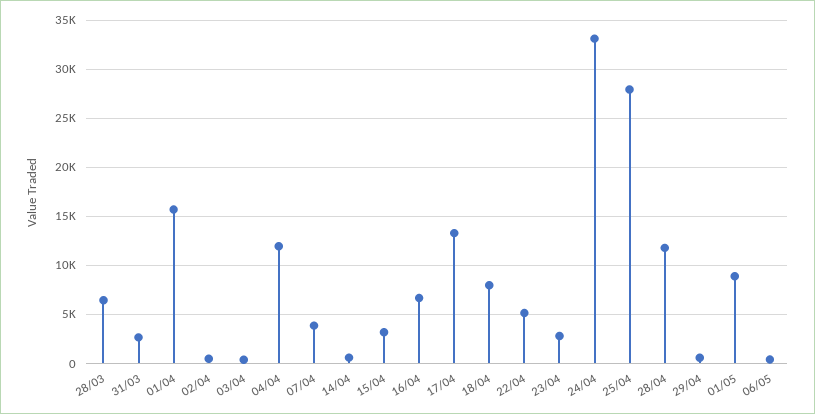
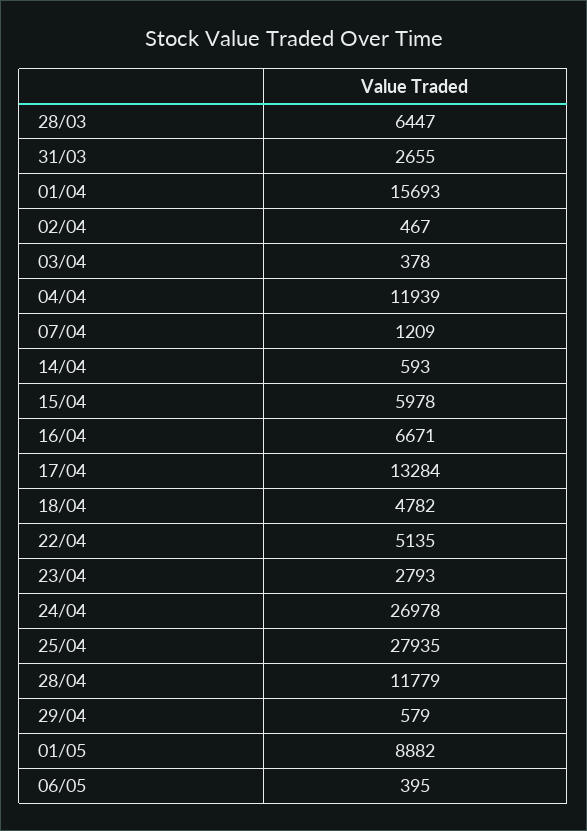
  {
    "28/03": 6447,
    "31/03": 2655,
    "01/04": 15693,
    "02/04": 467,
    "03/04": 378,
    "04/04": 11939,
-   "07/04": 4000,
+   "07/04": 1209,
    "14/04": 593,
-   "15/04": 3000,
+   "15/04": 5978,
    "16/04": 6671,
    "17/04": 13284,
-   "18/04": 8000,
+   "18/04": 4782,
    "22/04": 5135,
    "23/04": 2793,
-   "24/04": 33000,
+   "24/04": 26978,
    "25/04": 27935,
    "28/04": 11779,
    "29/04": 579,
    "01/05": 8882,
    "06/05": 395
  }

